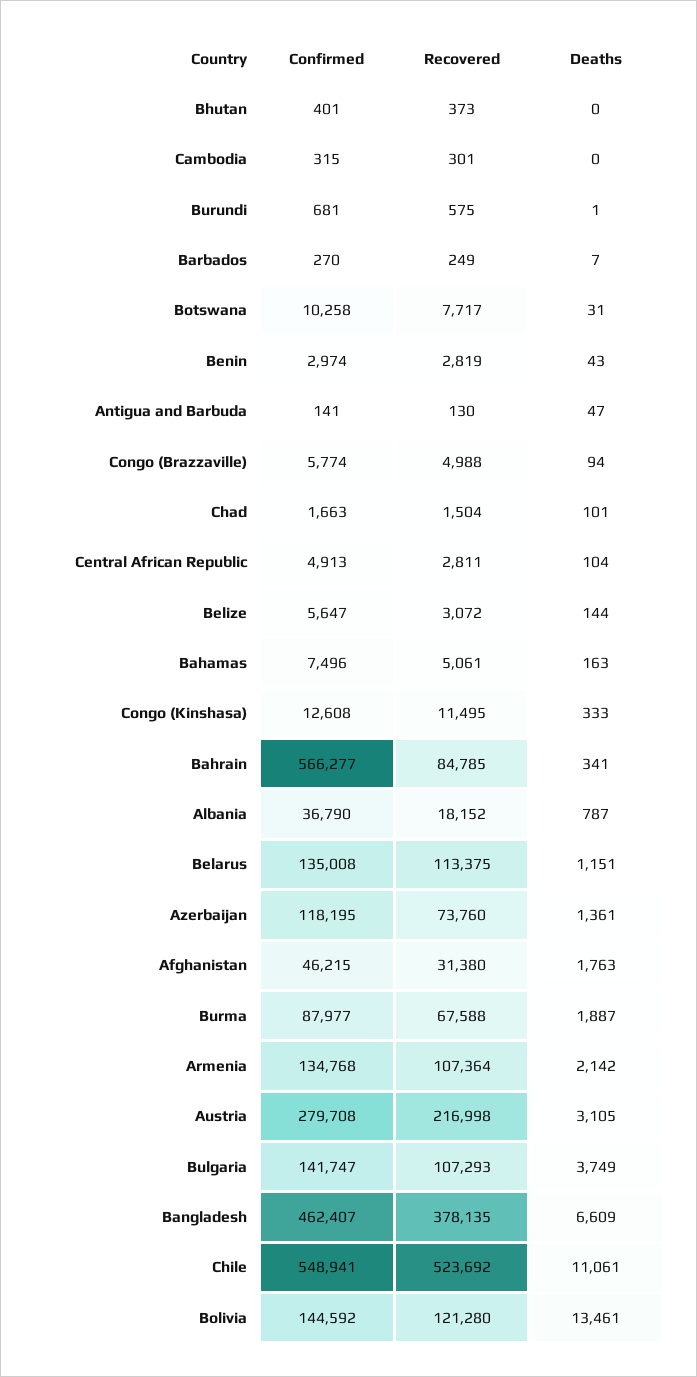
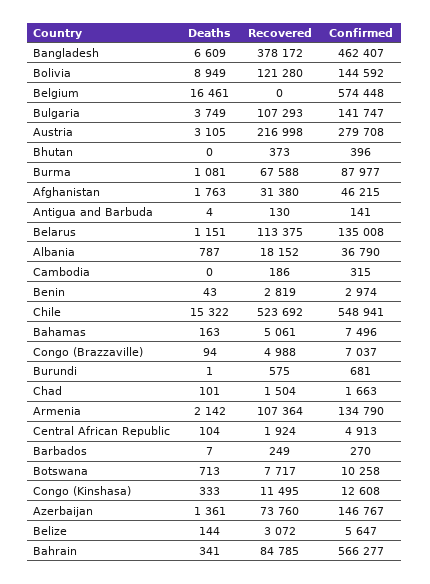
  {
    "Confirmed": {
-     "Bhutan": 401,
+     "Bhutan": 396,
      "Cambodia": 315,
      "Burundi": 681,
      "Barbados": 270,
      "Botswana": 10258,
      "Benin": 2974,
      "Antigua and Barbuda": 141,
-     "Congo (Brazzaville)": 5774,
+     "Congo (Brazzaville)": 7037,
      "Chad": 1663,
      "Central African Republic": 4913,
      "Belize": 5647,
      "Bahamas": 7496,
      "Congo (Kinshasa)": 12608,
      "Bahrain": 566277,
      "Albania": 36790,
      "Belarus": 135008,
-     "Azerbaijan": 118195,
+     "Azerbaijan": 146767,
      "Afghanistan": 46215,
      "Burma": 87977,
-     "Armenia": 134768,
+     "Armenia": 134790,
      "Austria": 279708,
      "Bulgaria": 141747,
      "Bangladesh": 462407,
      "Chile": 548941,
-     "Bolivia": 144592
+     "Bolivia": 144592,
+     "Belgium": 574448
    },
    "Recovered": {
      "Bhutan": 373,
-     "Cambodia": 301,
+     "Cambodia": 186,
      "Burundi": 575,
      "Barbados": 249,
      "Botswana": 7717,
      "Benin": 2819,
      "Antigua and Barbuda": 130,
      "Congo (Brazzaville)": 4988,
      "Chad": 1504,
-     "Central African Republic": 2811,
+     "Central African Republic": 1924,
      "Belize": 3072,
      "Bahamas": 5061,
      "Congo (Kinshasa)": 11495,
      "Bahrain": 84785,
      "Albania": 18152,
      "Belarus": 113375,
      "Azerbaijan": 73760,
      "Afghanistan": 31380,
      "Burma": 67588,
      "Armenia": 107364,
      "Austria": 216998,
      "Bulgaria": 107293,
-     "Bangladesh": 378135,
+     "Bangladesh": 378172,
      "Chile": 523692,
-     "Bolivia": 121280
+     "Bolivia": 121280,
+     "Belgium": 0
    },
    "Deaths": {
      "Bhutan": 0,
      "Cambodia": 0,
      "Burundi": 1,
      "Barbados": 7,
-     "Botswana": 31,
+     "Botswana": 713,
      "Benin": 43,
-     "Antigua and Barbuda": 47,
+     "Antigua and Barbuda": 4,
      "Congo (Brazzaville)": 94,
      "Chad": 101,
      "Central African Republic": 104,
      "Belize": 144,
      "Bahamas": 163,
      "Congo (Kinshasa)": 333,
      "Bahrain": 341,
      "Albania": 787,
      "Belarus": 1151,
      "Azerbaijan": 1361,
      "Afghanistan": 1763,
-     "Burma": 1887,
+     "Burma": 1081,
      "Armenia": 2142,
      "Austria": 3105,
      "Bulgaria": 3749,
      "Bangladesh": 6609,
-     "Chile": 11061,
+     "Chile": 15322,
-     "Bolivia": 13461
+     "Bolivia": 8949,
+     "Belgium": 16461
    }
  }

